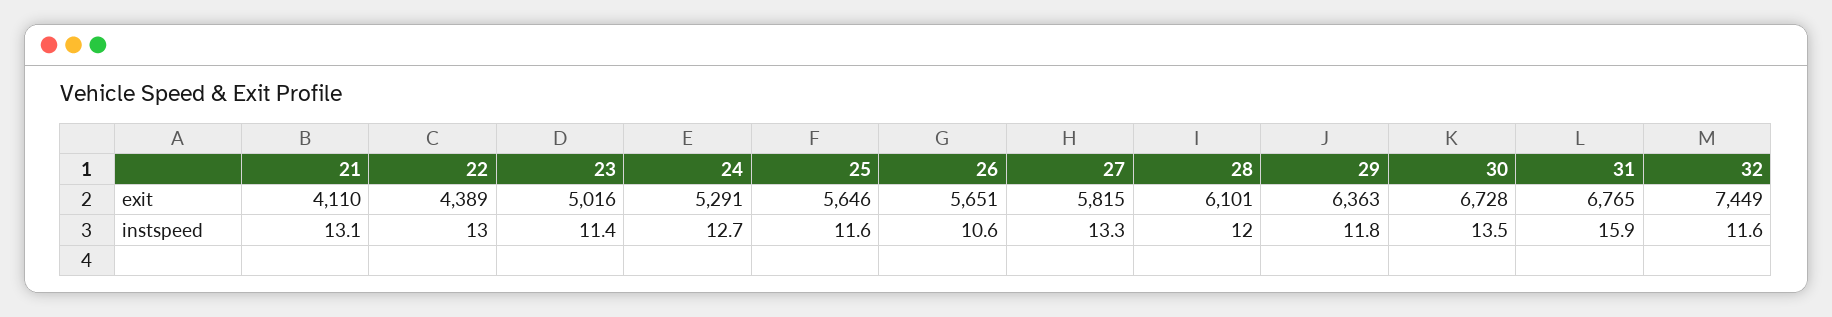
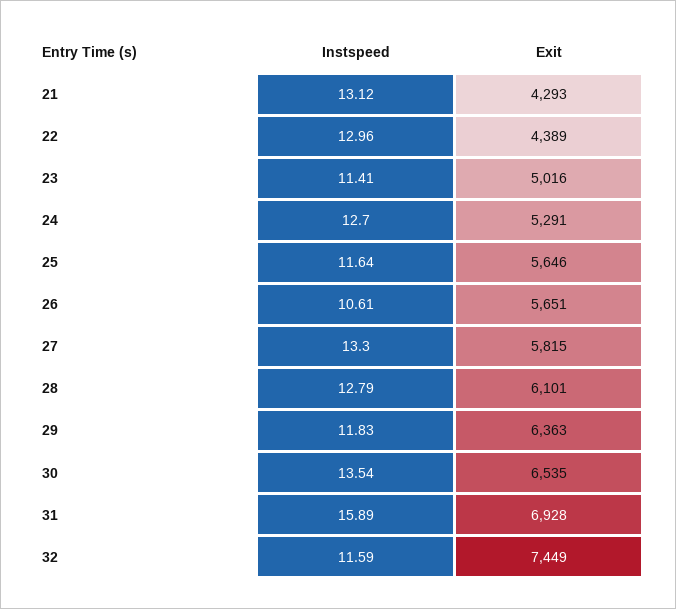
  {
    "21": {
-     "exit": 4110,
+     "exit": 4293,
      "instspeed": 13.12
    },
    "22": {
      "exit": 4389,
      "instspeed": 12.96
    },
    "23": {
      "exit": 5016,
      "instspeed": 11.41
    },
    "24": {
      "exit": 5291,
      "instspeed": 12.7
    },
    "25": {
      "exit": 5646,
      "instspeed": 11.64
    },
    "26": {
      "exit": 5651,
      "instspeed": 10.61
    },
    "27": {
      "exit": 5815,
      "instspeed": 13.3
    },
    "28": {
      "exit": 6101,
-     "instspeed": 12
+     "instspeed": 12.79
    },
    "29": {
      "exit": 6363,
      "instspeed": 11.83
    },
    "30": {
-     "exit": 6728,
+     "exit": 6535,
      "instspeed": 13.54
    },
    "31": {
-     "exit": 6765,
+     "exit": 6928,
      "instspeed": 15.89
    },
    "32": {
      "exit": 7449,
      "instspeed": 11.59
    }
  }

